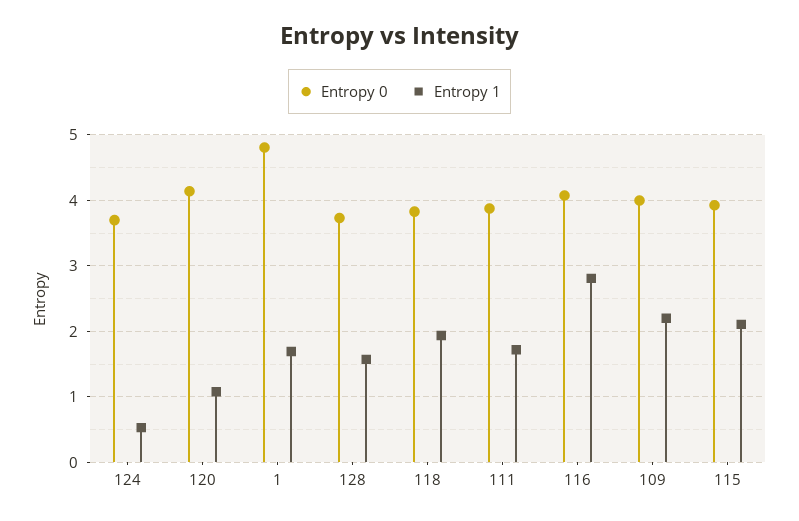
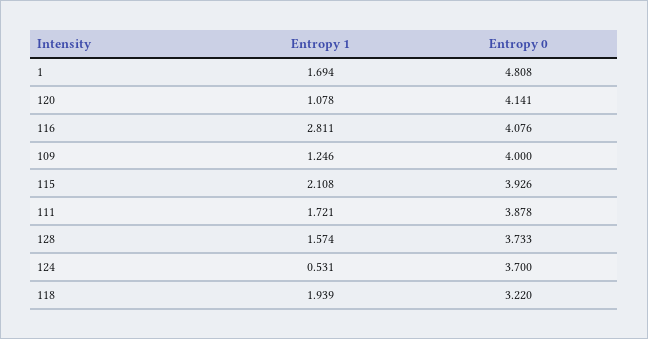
  {
    "Entropy 0": {
      "124": 3.7,
      "120": 4.141,
      "1": 4.808,
      "128": 3.733,
-     "118": 3.8,
+     "118": 3.22,
      "111": 3.878,
      "116": 4.076,
      "109": 4,
      "115": 3.926
    },
    "Entropy 1": {
      "124": 0.531,
      "120": 1.078,
      "1": 1.694,
      "128": 1.574,
      "118": 1.939,
      "111": 1.721,
      "116": 2.811,
-     "109": 2.2,
+     "109": 1.246,
      "115": 2.108
    }
  }

